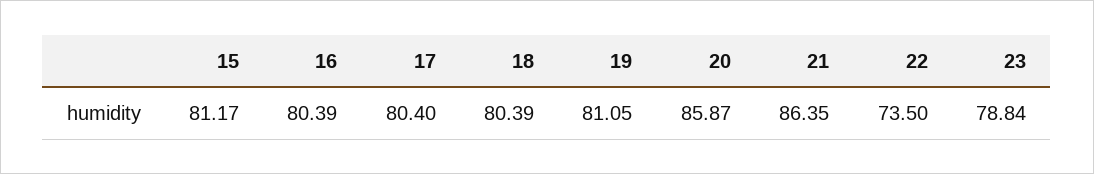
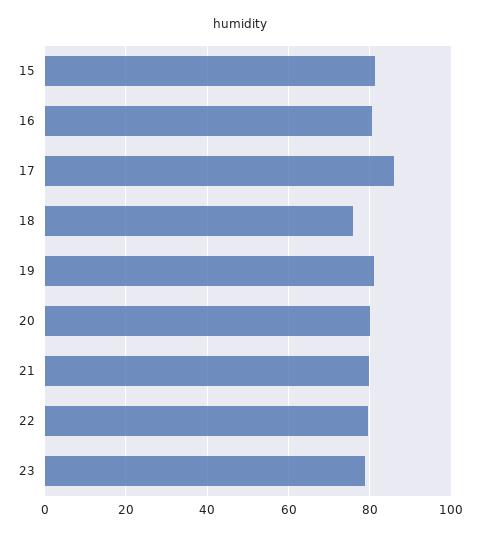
  {
    "15": 81.17,
    "16": 80.39,
-   "17": 80.4,
+   "17": 86,
-   "18": 80.39,
+   "18": 76,
    "19": 81.05,
-   "20": 85.87,
+   "20": 80,
-   "21": 86.35,
+   "21": 80,
-   "22": 73.5,
+   "22": 80,
    "23": 78.84
  }

